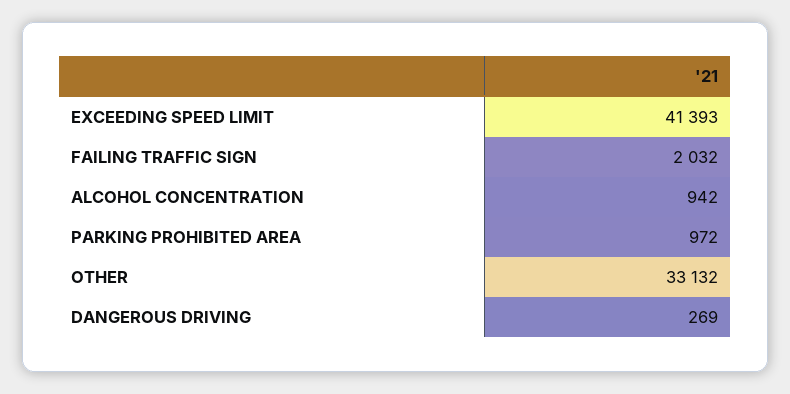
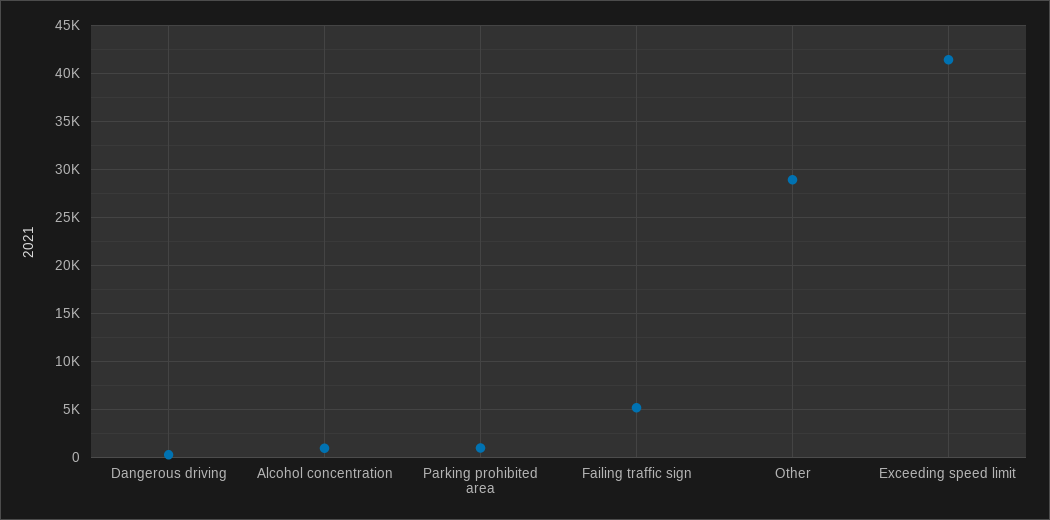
  {
    "EXCEEDING SPEED LIMIT": 41393,
-   "FAILING TRAFFIC SIGN": 2032,
+   "FAILING TRAFFIC SIGN": 5000,
    "ALCOHOL CONCENTRATION": 942,
    "PARKING PROHIBITED AREA": 972,
-   "OTHER": 33132,
+   "OTHER": 29000,
    "DANGEROUS DRIVING": 269
  }

